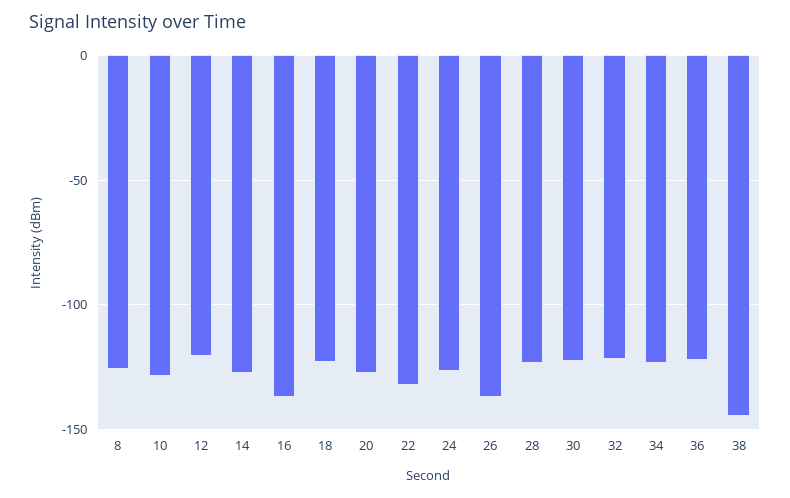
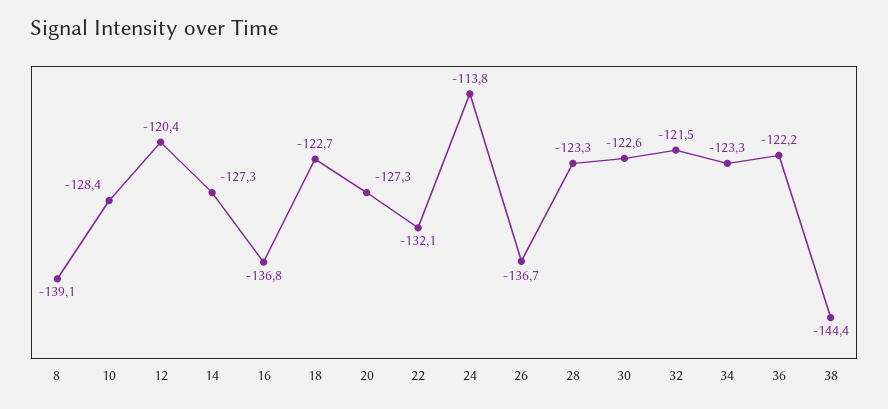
  {
-   "8": -125,
+   "8": -139.1,
    "10": -128.4,
    "12": -120.4,
    "14": -127.3,
    "16": -136.8,
    "18": -122.7,
    "20": -127.3,
    "22": -132.1,
-   "24": -125,
+   "24": -113.8,
    "26": -136.7,
    "28": -123.3,
    "30": -122.6,
    "32": -121.5,
    "34": -123.3,
    "36": -122.2,
    "38": -144.4
  }

